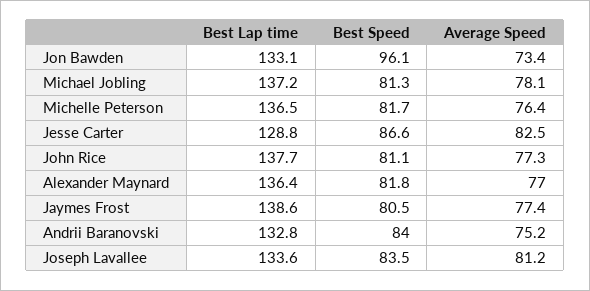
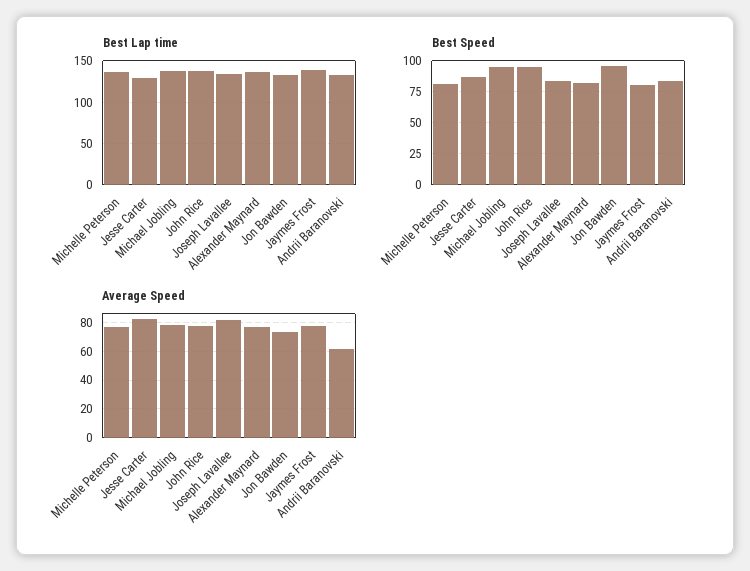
  {
    "Best Lap time": {
      "Jon Bawden": 133.1,
      "Michael Jobling": 137.2,
      "Michelle Peterson": 136.5,
      "Jesse Carter": 128.8,
      "John Rice": 137.7,
      "Alexander Maynard": 136.4,
      "Jaymes Frost": 138.6,
      "Andrii Baranovski": 132.8,
      "Joseph Lavallee": 133.6
    },
    "Best Speed": {
      "Jon Bawden": 96.1,
-     "Michael Jobling": 81.3,
+     "Michael Jobling": 95,
      "Michelle Peterson": 81.7,
      "Jesse Carter": 86.6,
-     "John Rice": 81.1,
+     "John Rice": 95,
      "Alexander Maynard": 81.8,
      "Jaymes Frost": 80.5,
      "Andrii Baranovski": 84,
      "Joseph Lavallee": 83.5
    },
    "Average Speed": {
      "Jon Bawden": 73.4,
      "Michael Jobling": 78.1,
      "Michelle Peterson": 76.4,
      "Jesse Carter": 82.5,
      "John Rice": 77.3,
      "Alexander Maynard": 77,
      "Jaymes Frost": 77.4,
-     "Andrii Baranovski": 75.2,
+     "Andrii Baranovski": 60,
      "Joseph Lavallee": 81.2
    }
  }

